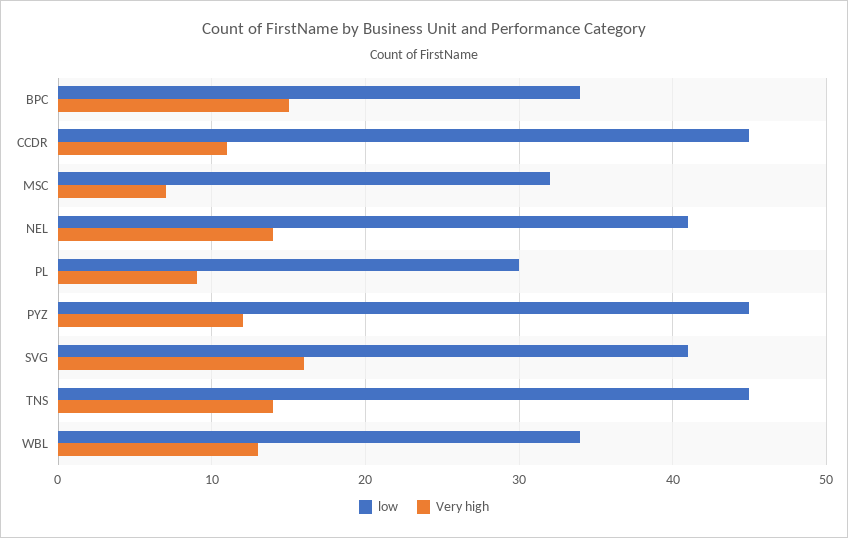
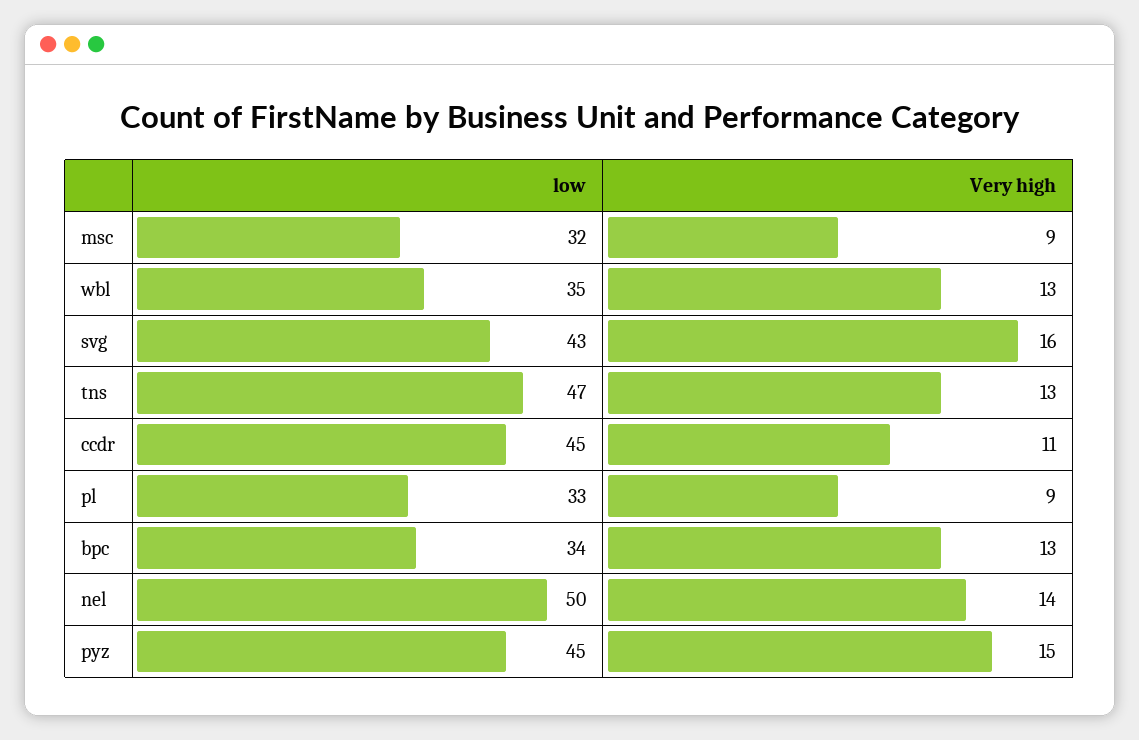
  {
    "low": {
      "BPC": 34,
      "CCDR": 45,
      "MSC": 32,
-     "NEL": 41,
+     "NEL": 50,
-     "PL": 30,
+     "PL": 33,
      "PYZ": 45,
-     "SVG": 41,
+     "SVG": 43,
-     "TNS": 45,
+     "TNS": 47,
-     "WBL": 34
+     "WBL": 35
    },
    "Very high": {
-     "BPC": 15,
+     "BPC": 13,
      "CCDR": 11,
-     "MSC": 7,
+     "MSC": 9,
      "NEL": 14,
      "PL": 9,
-     "PYZ": 12,
+     "PYZ": 15,
      "SVG": 16,
-     "TNS": 14,
+     "TNS": 13,
      "WBL": 13
    }
  }

